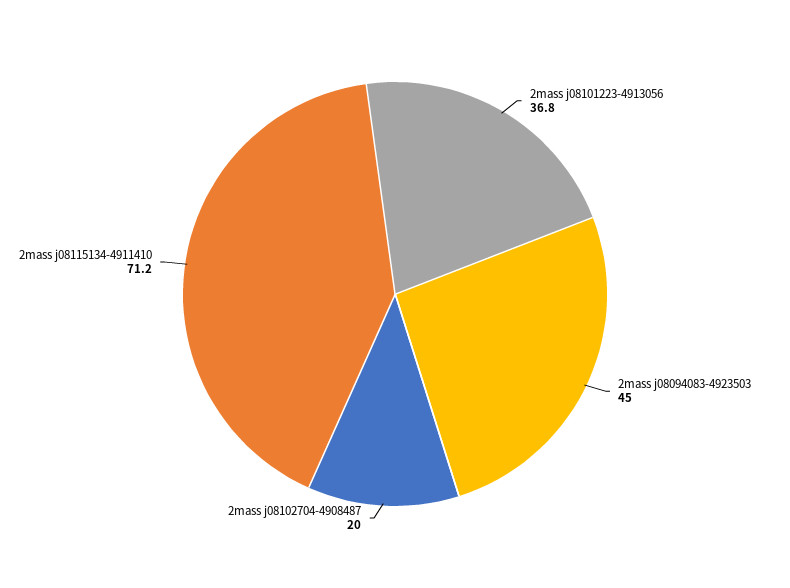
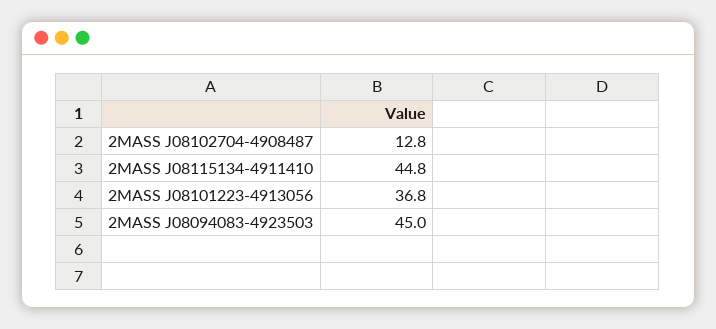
  {
    "2mass j08101223-4913056": 36.8,
    "2mass j08094083-4923503": 45,
-   "2mass j08102704-4908487": 20,
+   "2mass j08102704-4908487": 12.8,
-   "2mass j08115134-4911410": 71.2
+   "2mass j08115134-4911410": 44.8
  }

